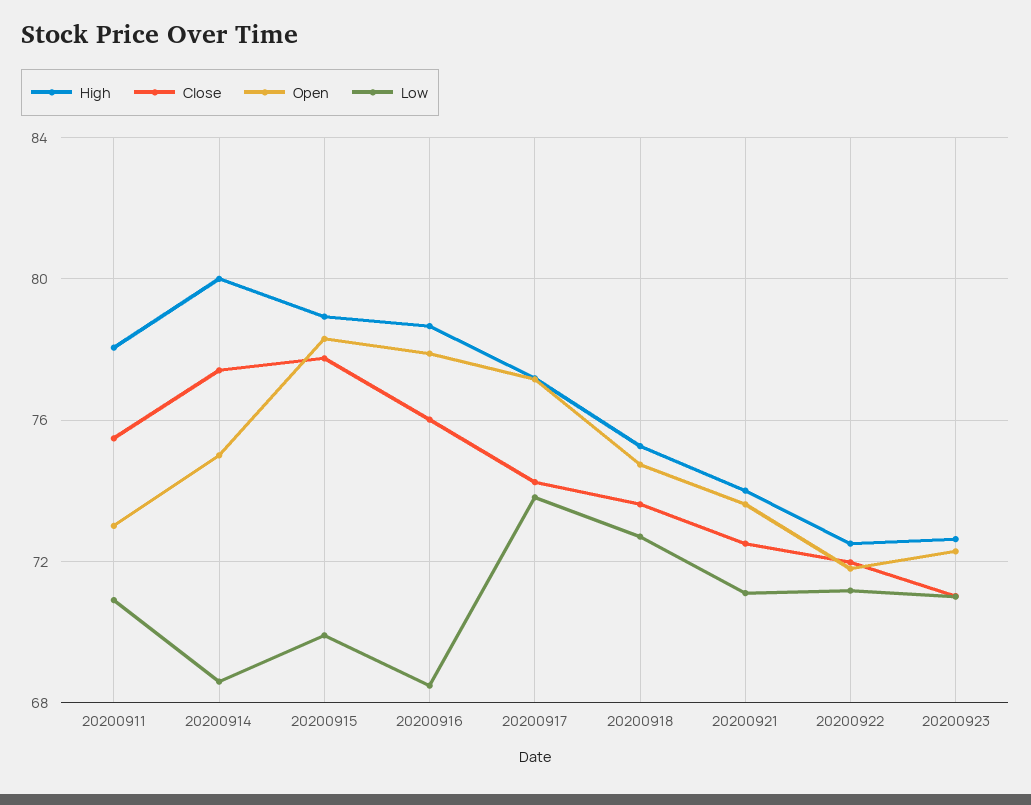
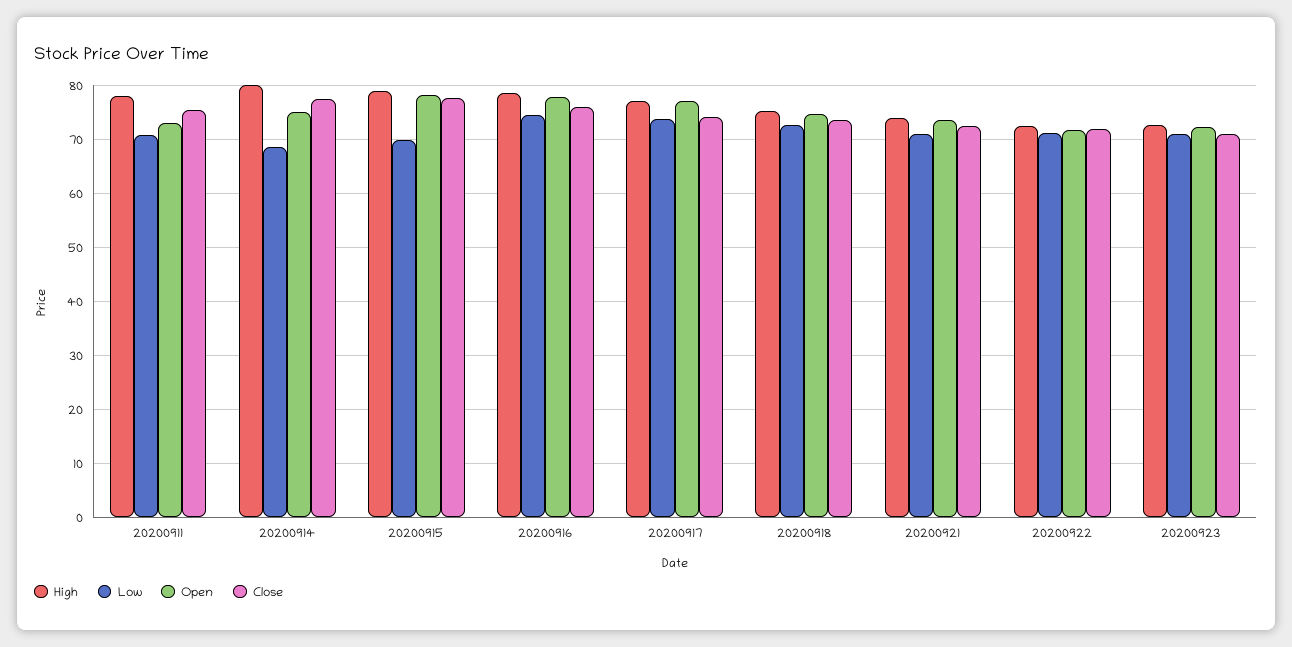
  {
    "High": {
      "20200911": 78,
      "20200914": 80,
      "20200915": 79,
      "20200916": 78.5,
      "20200917": 77,
      "20200918": 75.5,
      "20200921": 74,
      "20200922": 72.5,
      "20200923": 72.5
    },
    "Close": {
      "20200911": 75.5,
      "20200914": 77.5,
      "20200915": 78,
      "20200916": 76,
      "20200917": 74,
      "20200918": 73.5,
      "20200921": 72.5,
      "20200922": 72,
      "20200923": 71
    },
    "Open": {
      "20200911": 73,
      "20200914": 75,
      "20200915": 78.5,
      "20200916": 78,
      "20200917": 77,
      "20200918": 74.5,
      "20200921": 73.5,
      "20200922": 72,
      "20200923": 72.5
    },
    "Low": {
      "20200911": 71,
      "20200914": 68.5,
      "20200915": 70,
-     "20200916": 68.5,
+     "20200916": 74,
      "20200917": 74,
      "20200918": 72.5,
      "20200921": 71,
      "20200922": 71,
      "20200923": 71
    }
  }

